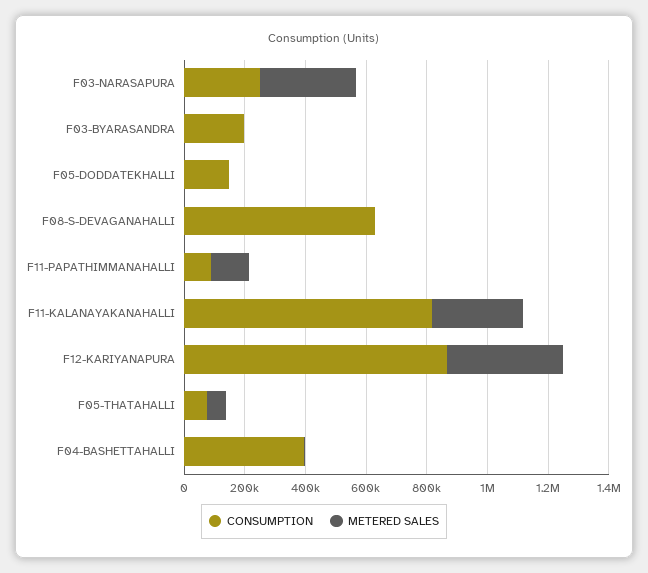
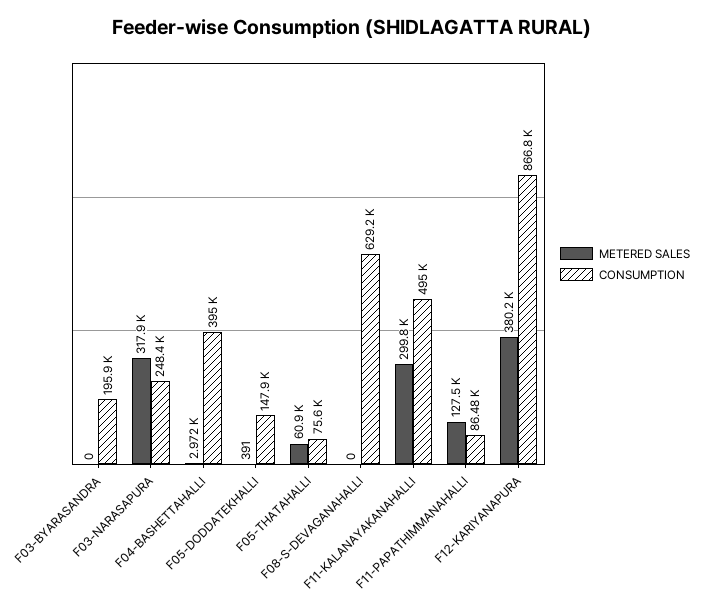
  {
    "CONSUMPTION": {
      "F03-NARASAPURA": 248400,
      "F03-BYARASANDRA": 195900,
      "F05-DODDATEKHALLI": 147900,
      "F08-S-DEVAGANAHALLI": 629200,
      "F11-PAPATHIMMANAHALLI": 86480,
-     "F11-KALANAYAKANAHALLI": 800000,
+     "F11-KALANAYAKANAHALLI": 495000,
      "F12-KARIYANAPURA": 866800,
      "F05-THATAHALLI": 75600,
      "F04-BASHETTAHALLI": 395000
    },
    "METERED SALES": {
      "F03-NARASAPURA": 317900,
      "F03-BYARASANDRA": 0,
      "F05-DODDATEKHALLI": 391,
      "F08-S-DEVAGANAHALLI": 0,
      "F11-PAPATHIMMANAHALLI": 127500,
      "F11-KALANAYAKANAHALLI": 299800,
      "F12-KARIYANAPURA": 380200,
      "F05-THATAHALLI": 60900,
      "F04-BASHETTAHALLI": 2972
    }
  }

